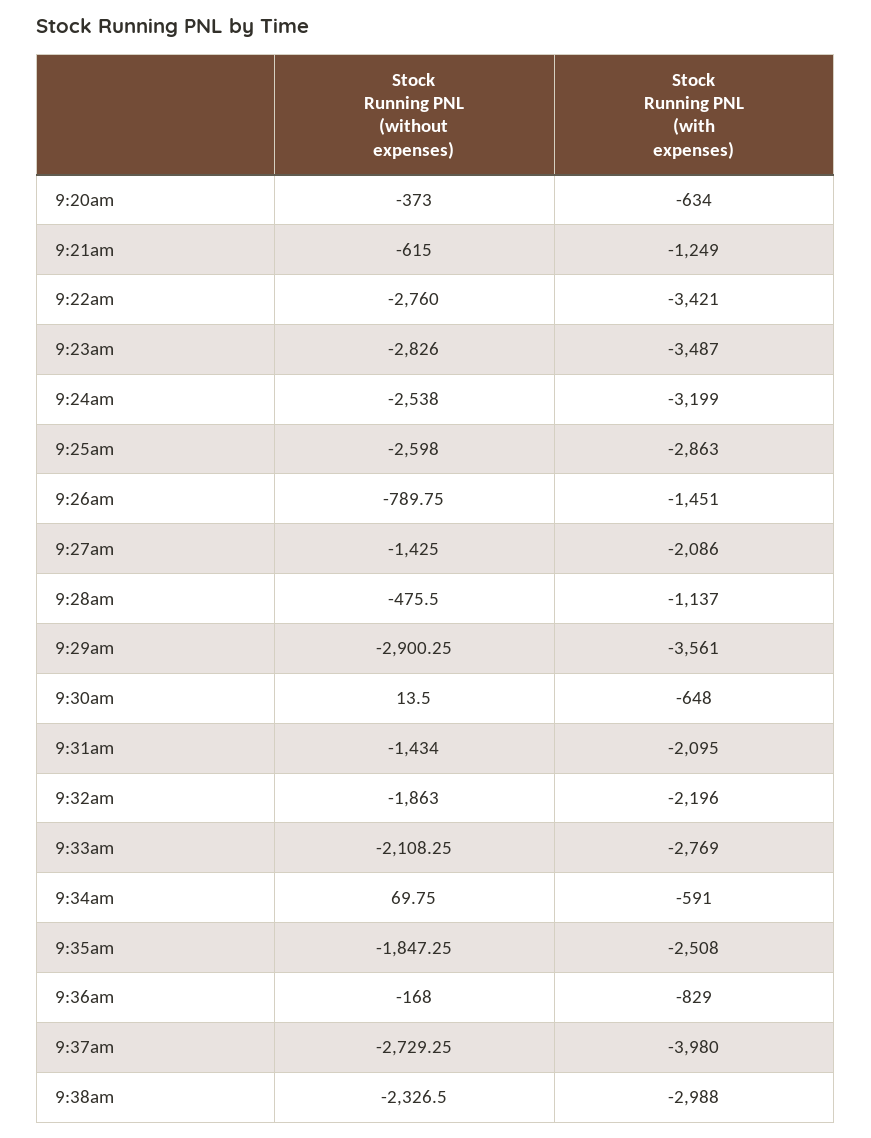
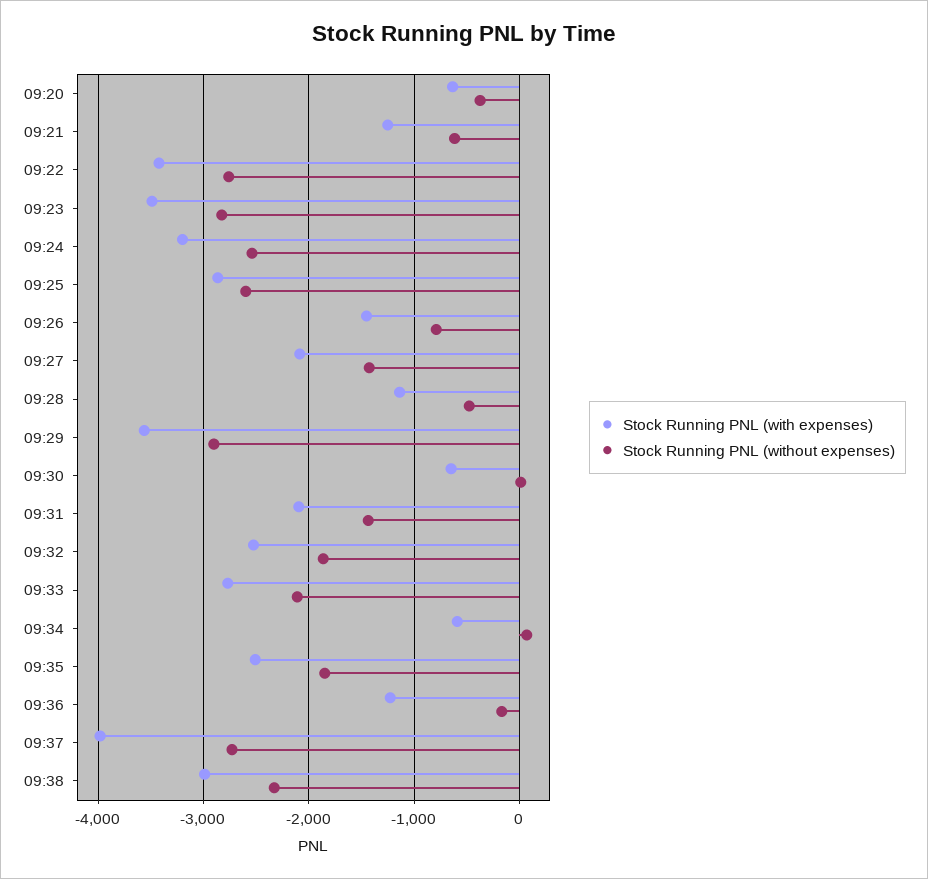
  {
    "Stock Running PNL (without expenses)": {
      "9:20am": -373,
      "9:21am": -615,
      "9:22am": -2760,
      "9:23am": -2826,
      "9:24am": -2538,
      "9:25am": -2598,
      "9:26am": -789.75,
      "9:27am": -1425,
      "9:28am": -475.5,
      "9:29am": -2900.25,
      "9:30am": 13.5,
      "9:31am": -1434,
      "9:32am": -1863,
      "9:33am": -2108.25,
      "9:34am": 69.75,
      "9:35am": -1847.25,
      "9:36am": -168,
      "9:37am": -2729.25,
      "9:38am": -2326.5
    },
    "Stock Running PNL (with expenses)": {
      "9:20am": -634,
      "9:21am": -1249,
      "9:22am": -3421,
      "9:23am": -3487,
      "9:24am": -3199,
      "9:25am": -2863,
      "9:26am": -1451,
      "9:27am": -2086,
      "9:28am": -1137,
      "9:29am": -3561,
      "9:30am": -648,
      "9:31am": -2095,
-     "9:32am": -2196,
+     "9:32am": -2500,
      "9:33am": -2769,
      "9:34am": -591,
      "9:35am": -2508,
-     "9:36am": -829,
+     "9:36am": -1200,
      "9:37am": -3980,
      "9:38am": -2988
    }
  }

